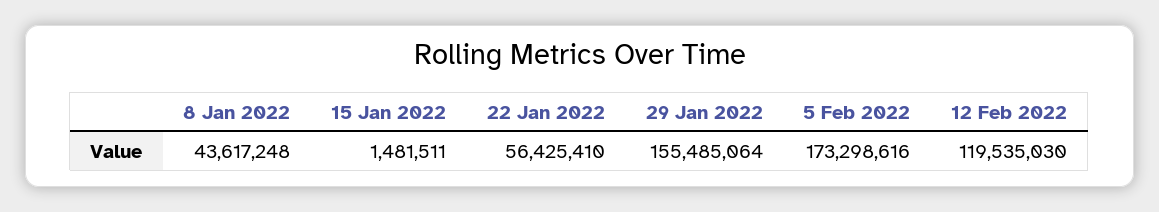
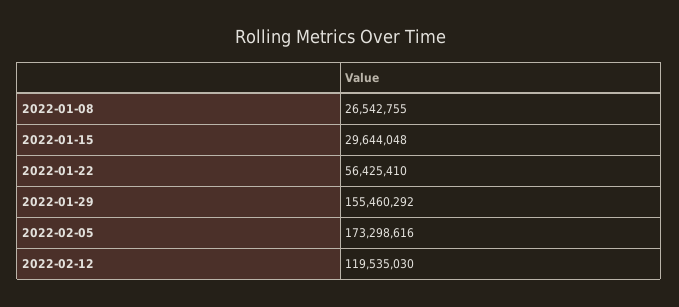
  {
-   "8 Jan 2022": 43617248,
+   "8 Jan 2022": 26542755,
-   "15 Jan 2022": 1481511,
+   "15 Jan 2022": 29644048,
    "22 Jan 2022": 56425410,
-   "29 Jan 2022": 155485064,
+   "29 Jan 2022": 155460292,
    "5 Feb 2022": 173298616,
    "12 Feb 2022": 119535030
  }

